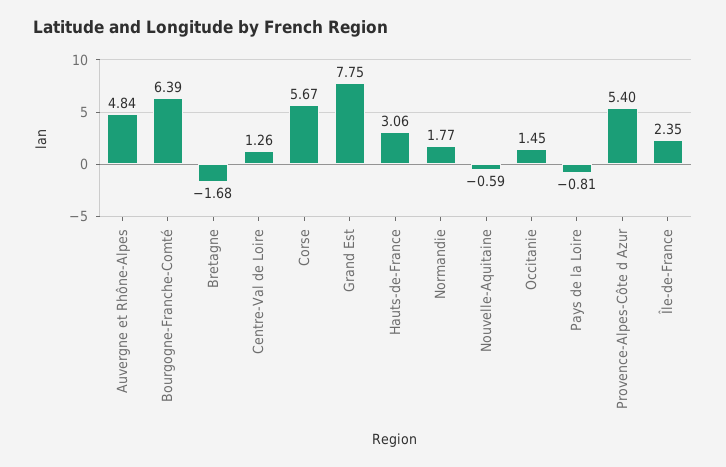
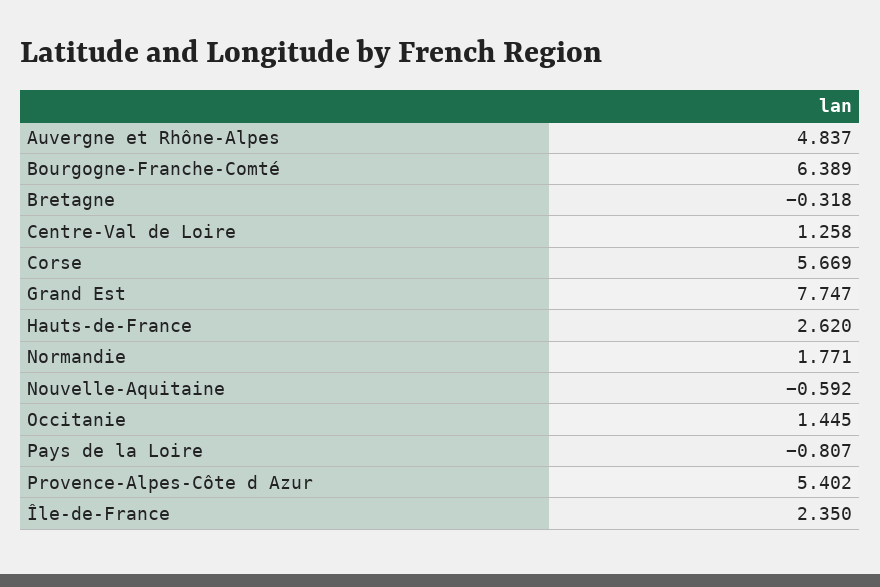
  {
    "Auvergne et Rhône-Alpes": 4.837,
    "Bourgogne-Franche-Comté": 6.389,
-   "Bretagne": -1.68,
+   "Bretagne": -0.318,
    "Centre-Val de Loire": 1.258,
    "Corse": 5.669,
    "Grand Est": 7.747,
-   "Hauts-de-France": 3.06,
+   "Hauts-de-France": 2.62,
    "Normandie": 1.771,
    "Nouvelle-Aquitaine": -0.592,
    "Occitanie": 1.445,
    "Pays de la Loire": -0.807,
    "Provence-Alpes-Côte d Azur": 5.402,
    "Île-de-France": 2.35
  }

